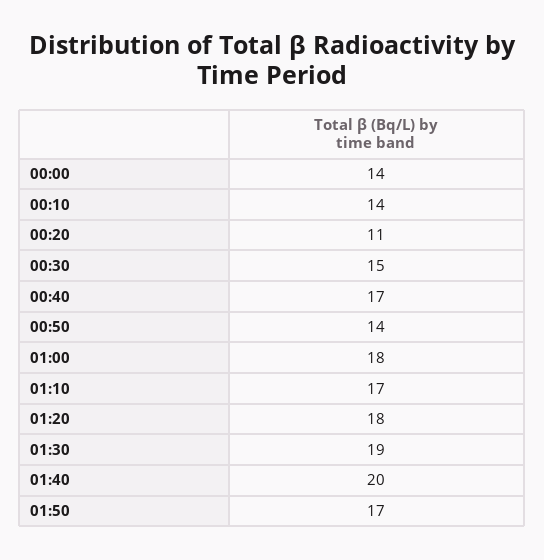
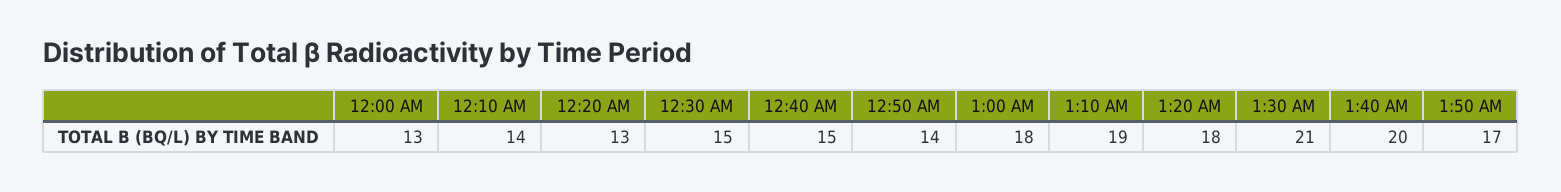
  {
-   "00:00": 14,
+   "00:00": 13,
    "00:10": 14,
-   "00:20": 11,
+   "00:20": 13,
    "00:30": 15,
-   "00:40": 17,
+   "00:40": 15,
    "00:50": 14,
    "01:00": 18,
-   "01:10": 17,
+   "01:10": 19,
    "01:20": 18,
-   "01:30": 19,
+   "01:30": 21,
    "01:40": 20,
    "01:50": 17
  }

